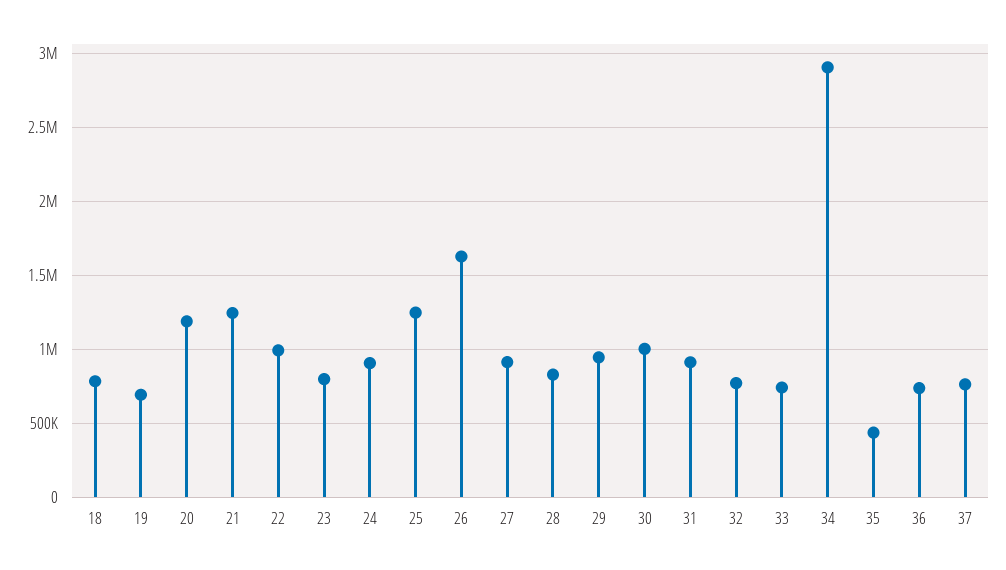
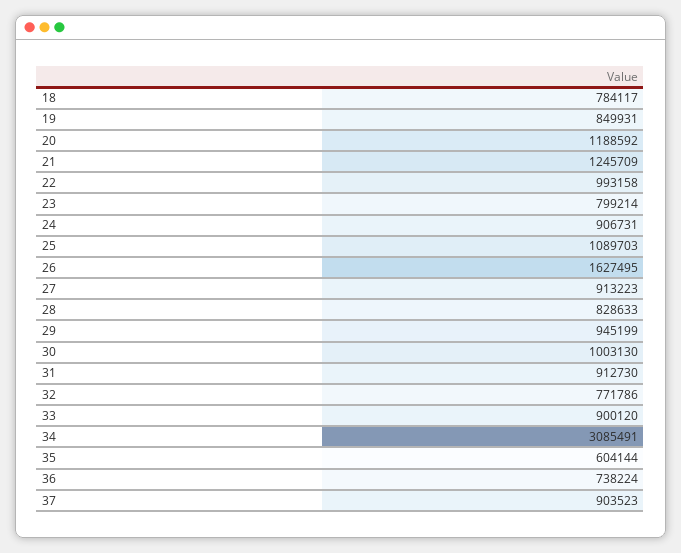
  {
    "18": 784117,
-   "19": 700000,
+   "19": 849931,
    "20": 1188592,
    "21": 1245709,
    "22": 993158,
    "23": 799214,
    "24": 906731,
-   "25": 1250000,
+   "25": 1089703,
    "26": 1627495,
    "27": 913223,
    "28": 828633,
    "29": 945199,
    "30": 1003130,
    "31": 912730,
    "32": 771786,
-   "33": 750000,
+   "33": 900120,
-   "34": 2900000,
+   "34": 3085491,
-   "35": 450000,
+   "35": 604144,
    "36": 738224,
-   "37": 750000
+   "37": 903523
  }

